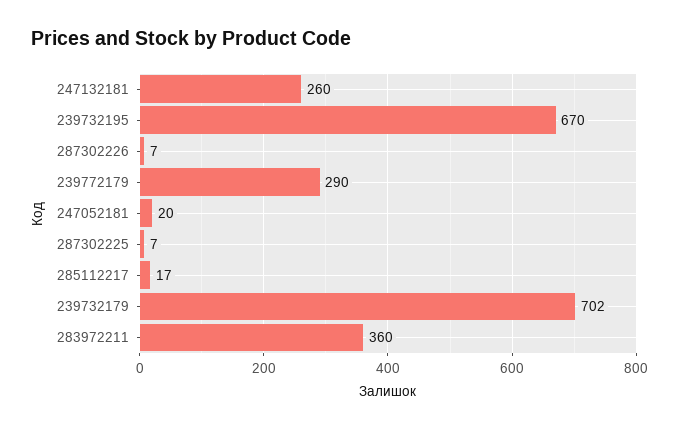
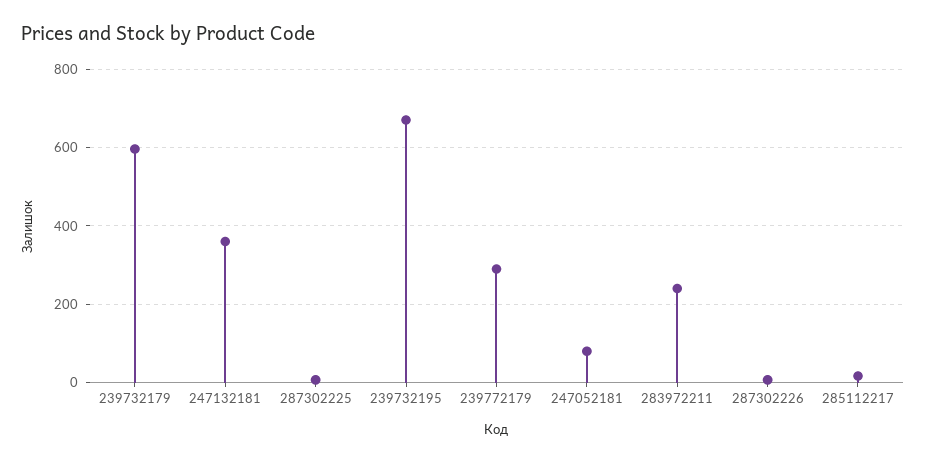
  {
-   "247132181": 260,
+   "247132181": 360,
    "239732195": 670,
    "287302226": 7,
    "239772179": 290,
-   "247052181": 20,
+   "247052181": 80,
    "287302225": 7,
    "285112217": 17,
-   "239732179": 702,
+   "239732179": 600,
-   "283972211": 360
+   "283972211": 240
  }

